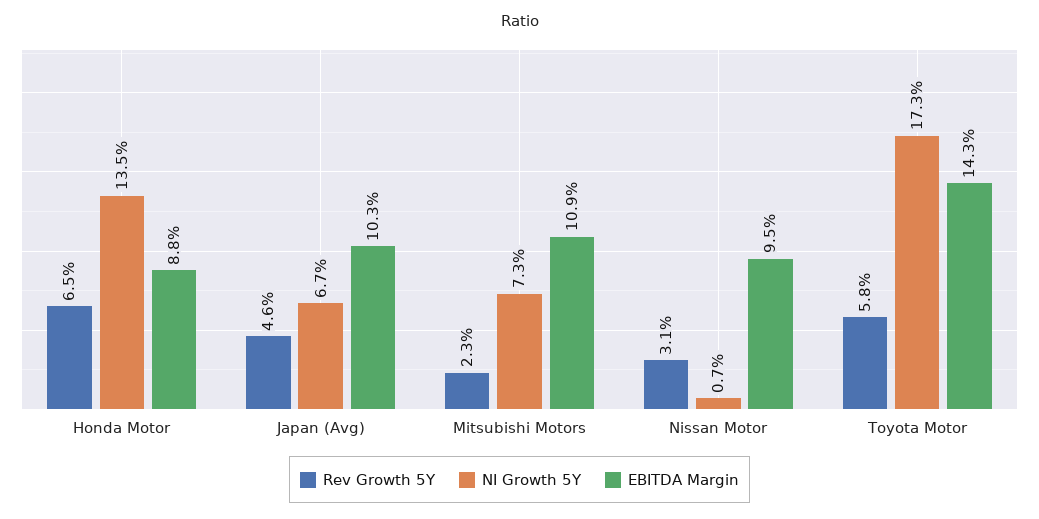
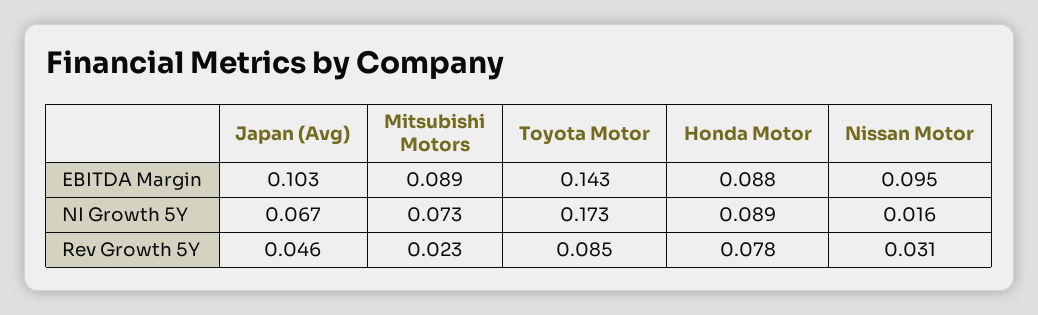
  {
    "Rev Growth 5Y": {
-     "Honda Motor": 0.065,
+     "Honda Motor": 0.078,
      "Japan (Avg)": 0.046,
      "Mitsubishi Motors": 0.023,
      "Nissan Motor": 0.031,
-     "Toyota Motor": 0.058
+     "Toyota Motor": 0.085
    },
    "NI Growth 5Y": {
-     "Honda Motor": 0.135,
+     "Honda Motor": 0.089,
      "Japan (Avg)": 0.067,
      "Mitsubishi Motors": 0.073,
-     "Nissan Motor": 0.007,
+     "Nissan Motor": 0.016,
      "Toyota Motor": 0.173
    },
    "EBITDA Margin": {
      "Honda Motor": 0.088,
      "Japan (Avg)": 0.103,
-     "Mitsubishi Motors": 0.109,
+     "Mitsubishi Motors": 0.089,
      "Nissan Motor": 0.095,
      "Toyota Motor": 0.143
    }
  }

